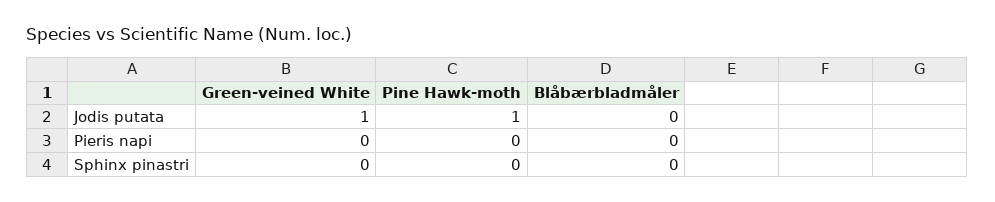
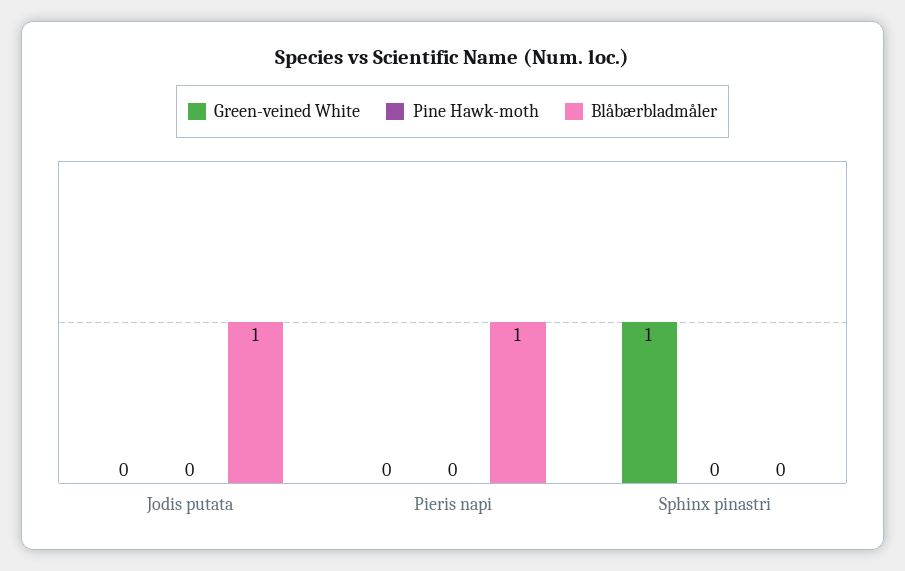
  {
    "Green-veined White": {
-     "Jodis putata": 1,
+     "Jodis putata": 0,
      "Pieris napi": 0,
-     "Sphinx pinastri": 0
+     "Sphinx pinastri": 1
    },
    "Pine Hawk-moth": {
-     "Jodis putata": 1,
+     "Jodis putata": 0,
      "Pieris napi": 0,
      "Sphinx pinastri": 0
    },
    "Blåbærbladmåler": {
-     "Jodis putata": 0,
+     "Jodis putata": 1,
-     "Pieris napi": 0,
+     "Pieris napi": 1,
      "Sphinx pinastri": 0
    }
  }

